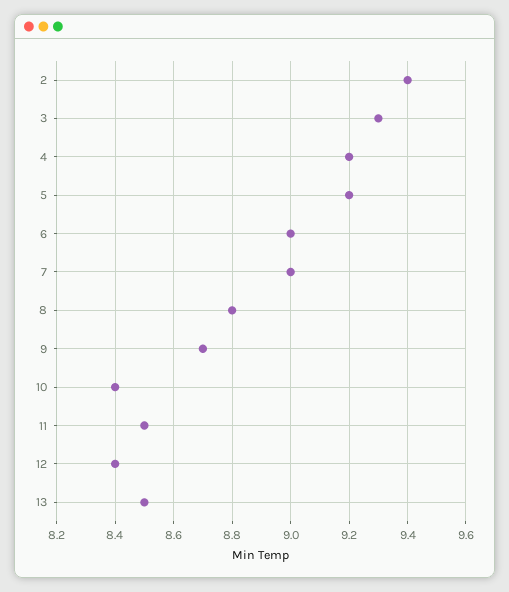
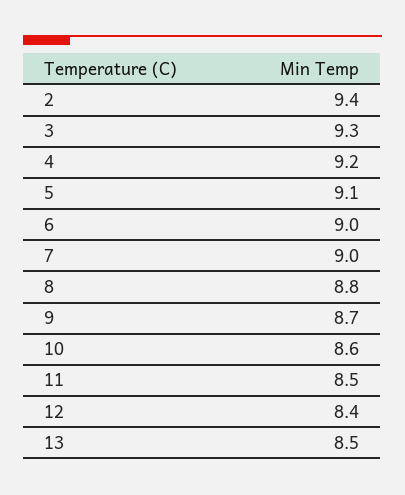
  {
    "2": 9.4,
    "3": 9.3,
    "4": 9.2,
-   "5": 9.2,
+   "5": 9.1,
    "6": 9,
    "7": 9,
    "8": 8.8,
    "9": 8.7,
-   "10": 8.4,
+   "10": 8.6,
    "11": 8.5,
    "12": 8.4,
    "13": 8.5
  }

